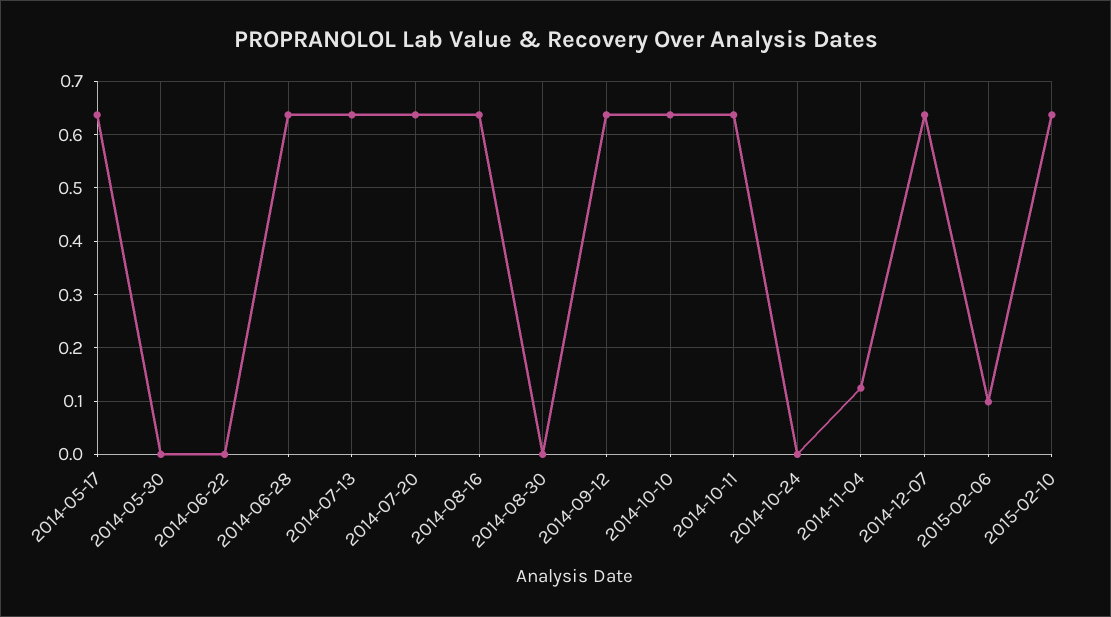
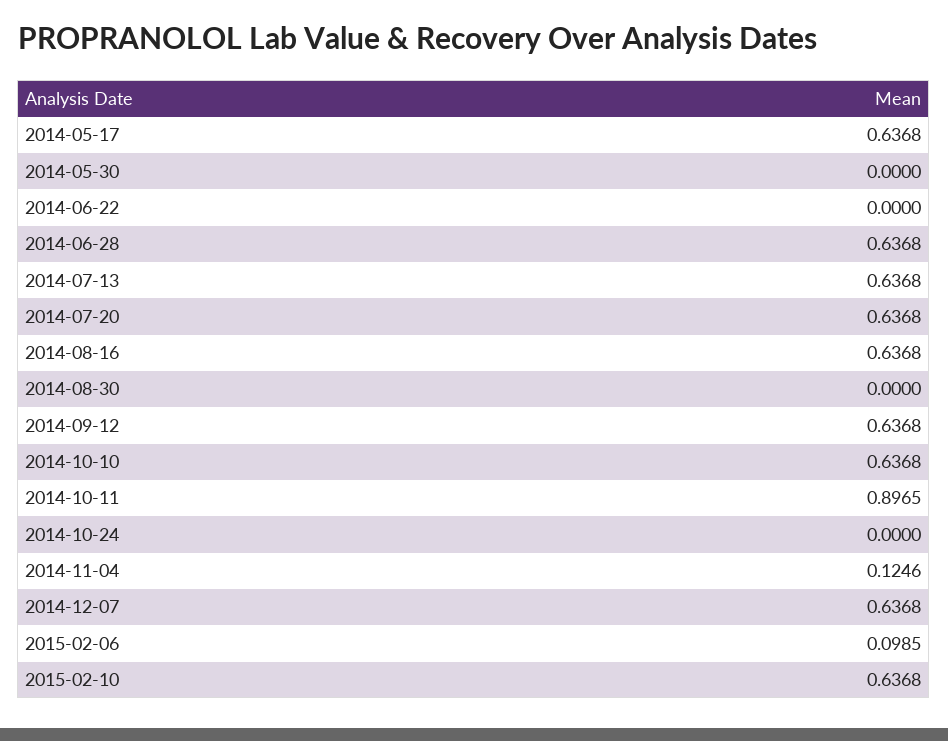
  {
    "2014-05-17": 0.6368,
    "2014-05-30": 0,
    "2014-06-22": 0,
    "2014-06-28": 0.6368,
    "2014-07-13": 0.6368,
    "2014-07-20": 0.6368,
    "2014-08-16": 0.6368,
    "2014-08-30": 0,
    "2014-09-12": 0.6368,
    "2014-10-10": 0.6368,
-   "2014-10-11": 0.64,
+   "2014-10-11": 0.8965,
    "2014-10-24": 0,
    "2014-11-04": 0.1246,
    "2014-12-07": 0.6368,
    "2015-02-06": 0.0985,
    "2015-02-10": 0.6368
  }

